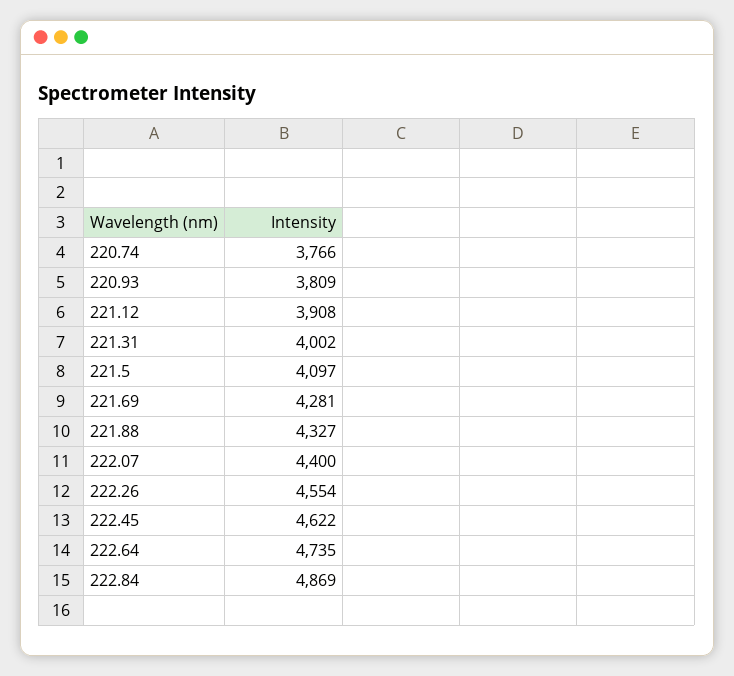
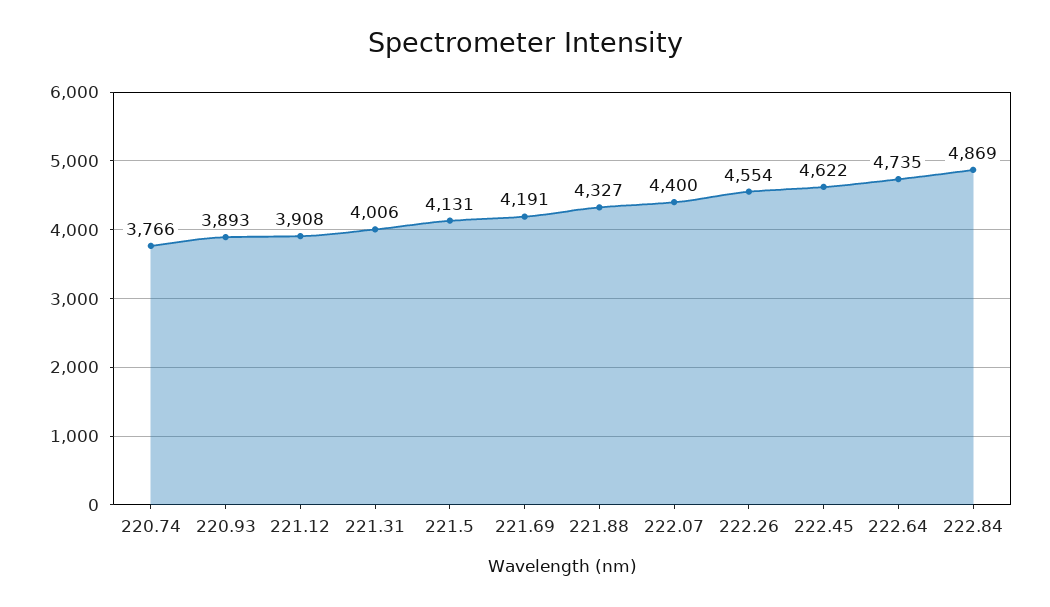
  {
    "220.74": 3766,
-   "220.93": 3809,
+   "220.93": 3893,
    "221.12": 3908,
-   "221.31": 4002,
+   "221.31": 4006,
-   "221.5": 4097,
+   "221.5": 4131,
-   "221.69": 4281,
+   "221.69": 4191,
    "221.88": 4327,
    "222.07": 4400,
    "222.26": 4554,
    "222.45": 4622,
    "222.64": 4735,
    "222.84": 4869
  }

